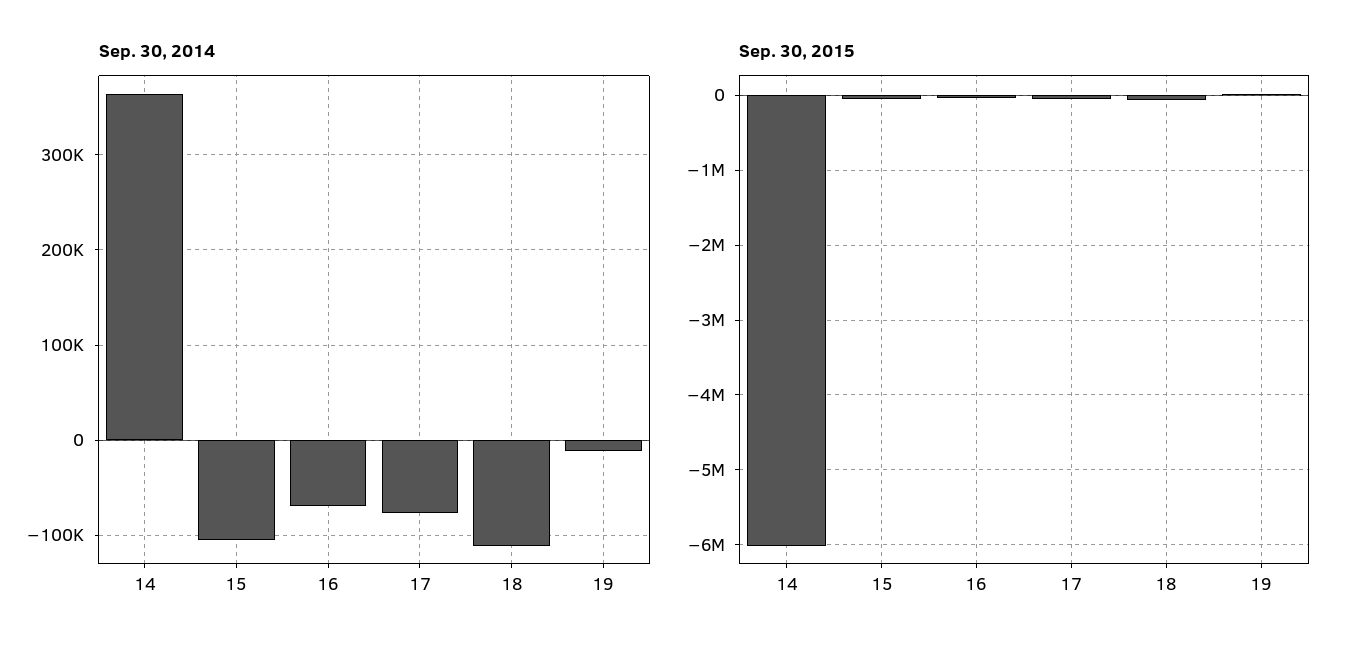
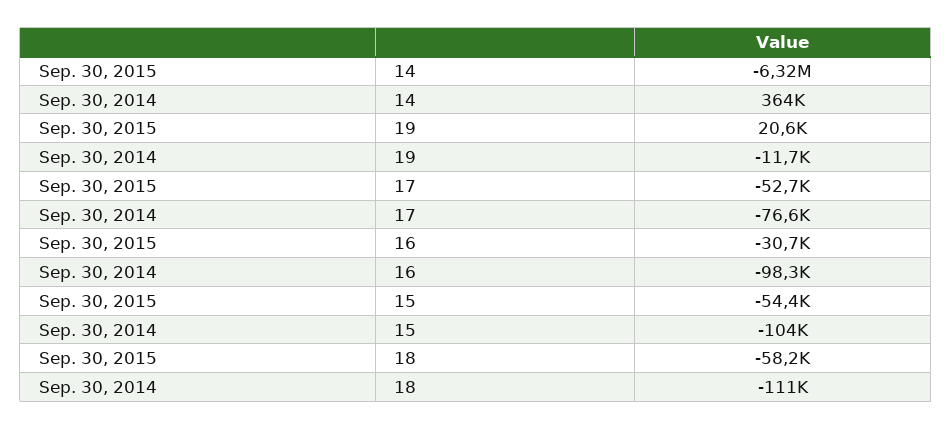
  {
    "Sep. 30, 2014": {
      "14": 364000,
      "15": -104000,
-     "16": -70000,
+     "16": -98300,
      "17": -76600,
      "18": -111000,
      "19": -11700
    },
    "Sep. 30, 2015": {
-     "14": -6000000,
+     "14": -6320000,
      "15": -54400,
      "16": -30700,
      "17": -52700,
      "18": -58200,
      "19": 20600
    }
  }

